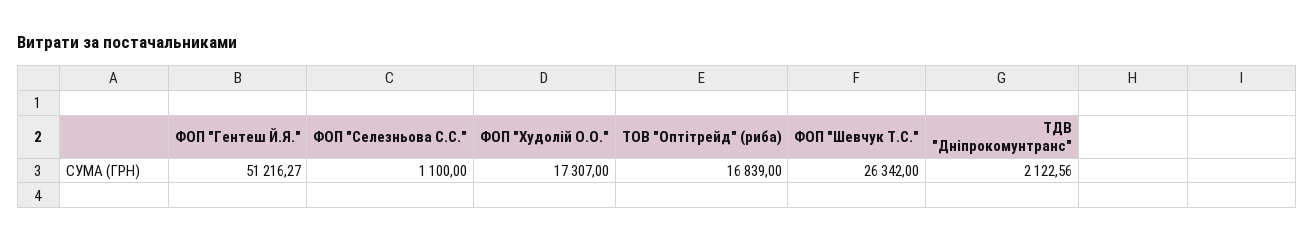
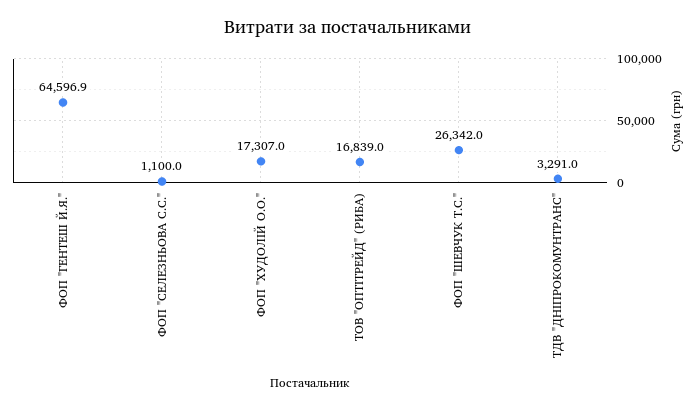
  {
-   "ФОП \"Гентеш Й.Я.\"": 51216.27,
+   "ФОП \"Гентеш Й.Я.\"": 64596.9,
    "ФОП \"Селезньова С.С.\"": 1100,
    "ФОП \"Худолій О.О.\"": 17307,
    "ТОВ \"Оптітрейд\" (риба)": 16839,
    "ФОП \"Шевчук Т.С.\"": 26342,
-   "ТДВ \"Дніпрокомунтранс\"": 2122.56
+   "ТДВ \"Дніпрокомунтранс\"": 3291
  }

